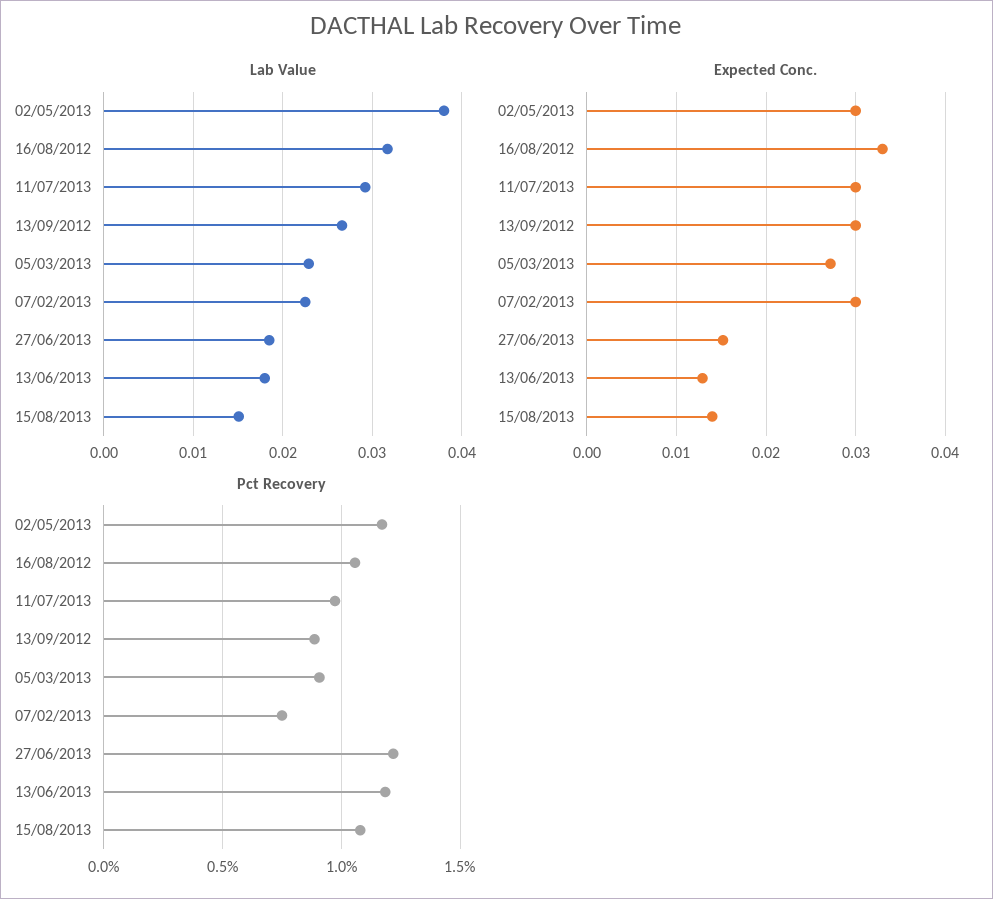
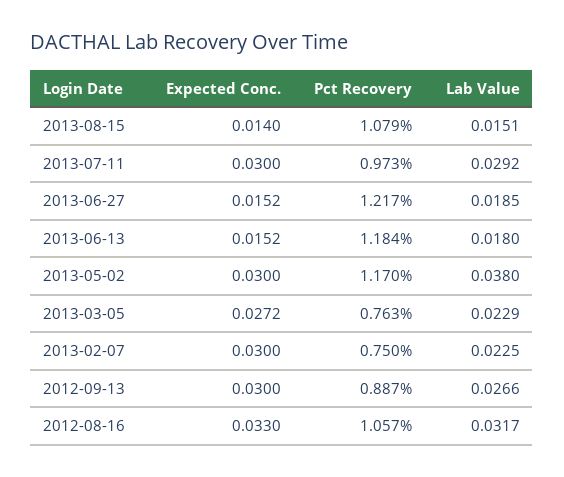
  {
    "Lab Value": {
      "02/05/2013": 0.038,
      "16/08/2012": 0.0317,
      "11/07/2013": 0.0292,
      "13/09/2012": 0.0266,
      "05/03/2013": 0.0229,
      "07/02/2013": 0.0225,
      "27/06/2013": 0.0185,
      "13/06/2013": 0.018,
      "15/08/2013": 0.0151
    },
    "Expected Conc.": {
      "02/05/2013": 0.03,
      "16/08/2012": 0.033,
      "11/07/2013": 0.03,
      "13/09/2012": 0.03,
      "05/03/2013": 0.0272,
      "07/02/2013": 0.03,
      "27/06/2013": 0.0152,
-     "13/06/2013": 0.013,
+     "13/06/2013": 0.0152,
      "15/08/2013": 0.014
    },
    "Pct Recovery": {
      "02/05/2013": 1.17,
      "16/08/2012": 1.057,
      "11/07/2013": 0.973,
      "13/09/2012": 0.887,
-     "05/03/2013": 0.9,
+     "05/03/2013": 0.763,
      "07/02/2013": 0.75,
      "27/06/2013": 1.217,
      "13/06/2013": 1.184,
      "15/08/2013": 1.079
    }
  }

